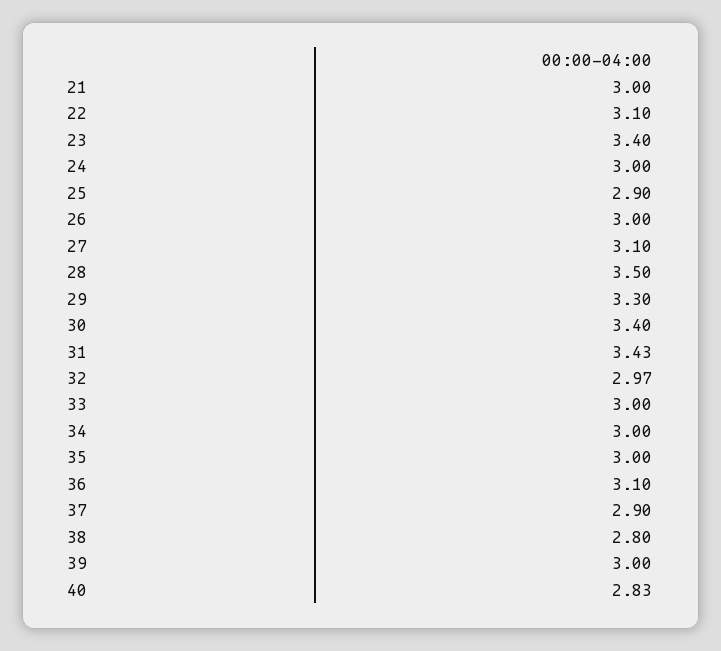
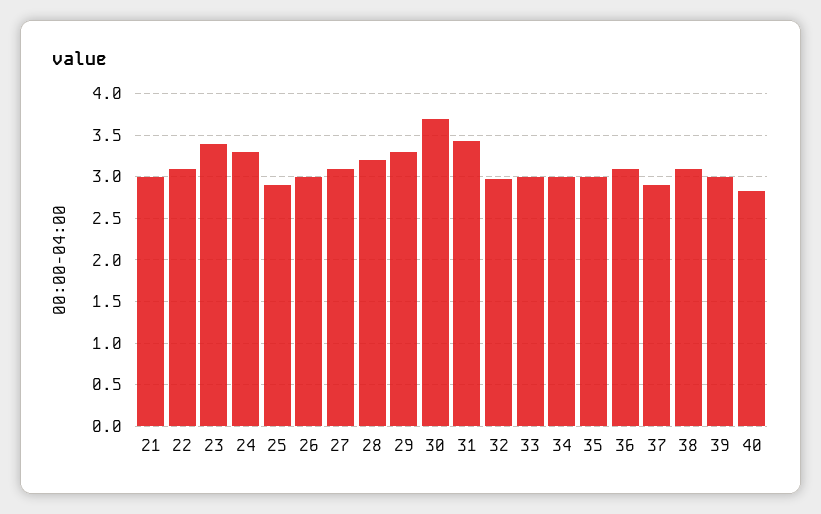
  {
    "21": 3,
    "22": 3.1,
    "23": 3.4,
-   "24": 3,
+   "24": 3.3,
    "25": 2.9,
    "26": 3,
    "27": 3.1,
-   "28": 3.5,
+   "28": 3.2,
    "29": 3.3,
-   "30": 3.4,
+   "30": 3.7,
    "31": 3.43,
    "32": 2.97,
    "33": 3,
    "34": 3,
    "35": 3,
    "36": 3.1,
    "37": 2.9,
-   "38": 2.8,
+   "38": 3.1,
    "39": 3,
    "40": 2.83
  }

